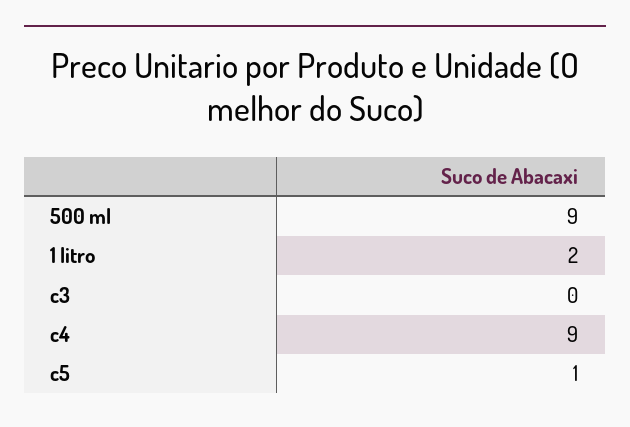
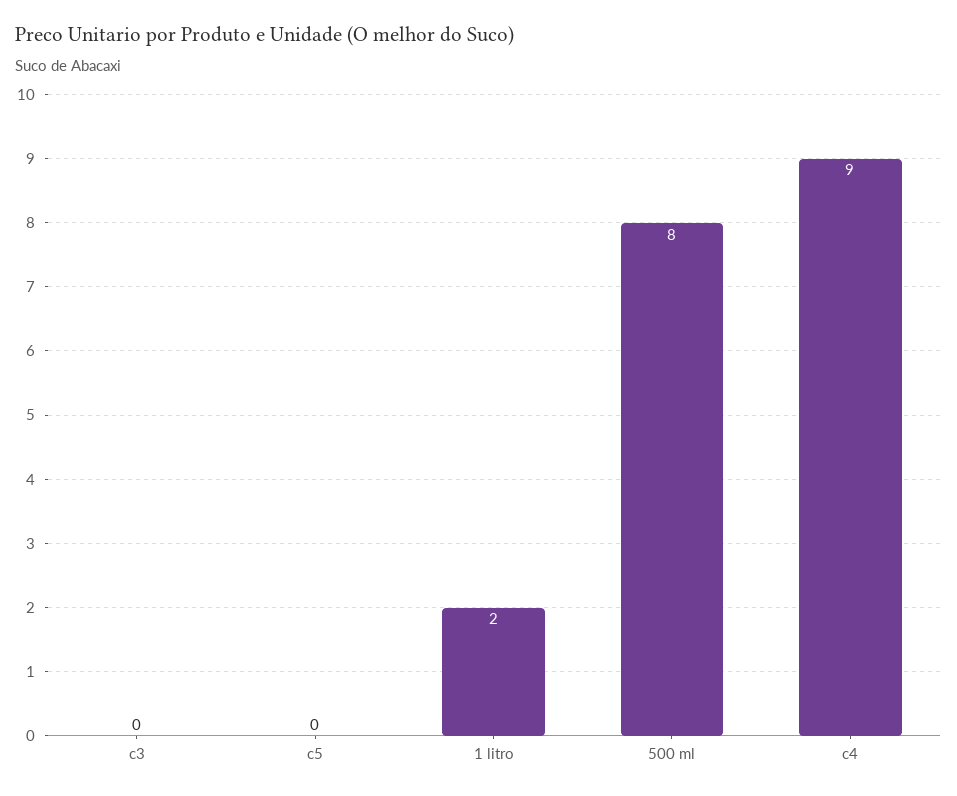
  {
-   "500 ml": 9,
+   "500 ml": 8,
    "1 litro": 2,
    "c3": 0,
    "c4": 9,
-   "c5": 1
+   "c5": 0
  }

